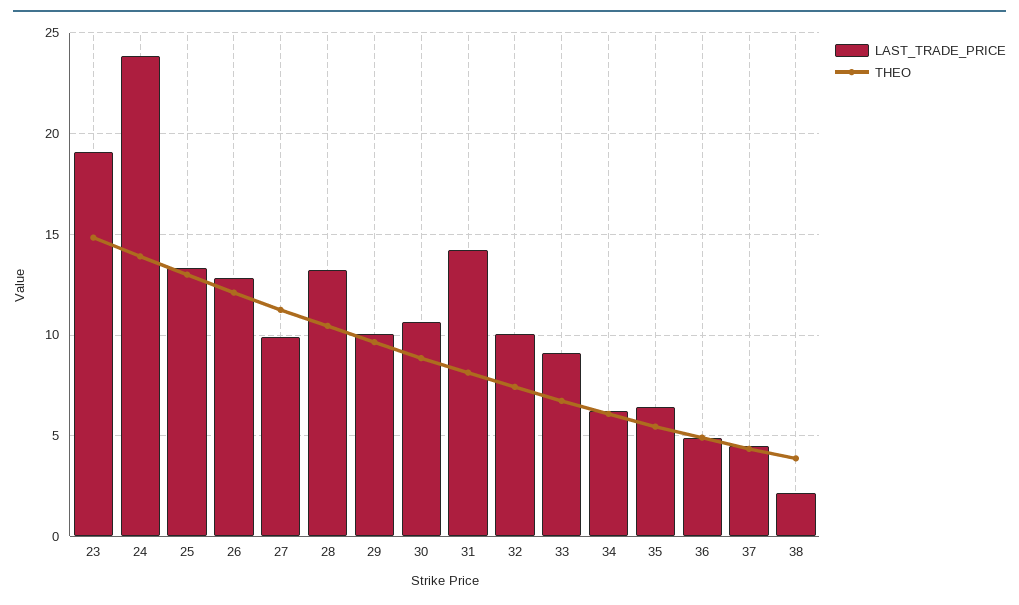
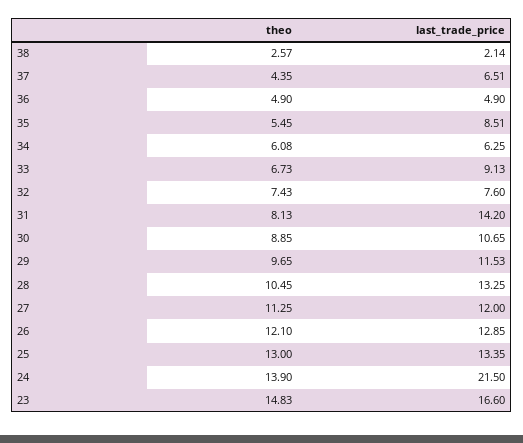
  {
    "LAST_TRADE_PRICE": {
-     "23": 19,
+     "23": 16.6,
-     "24": 24,
+     "24": 21.5,
      "25": 13.35,
      "26": 12.85,
-     "27": 10,
+     "27": 12,
      "28": 13.25,
-     "29": 10,
+     "29": 11.53,
      "30": 10.65,
      "31": 14.2,
-     "32": 10,
+     "32": 7.6,
      "33": 9.13,
      "34": 6.25,
-     "35": 6.5,
+     "35": 8.51,
      "36": 4.9,
-     "37": 4.5,
+     "37": 6.51,
      "38": 2.14
    },
    "THEO": {
      "23": 14.83,
      "24": 13.9,
      "25": 13,
      "26": 12.1,
      "27": 11.25,
      "28": 10.45,
      "29": 9.65,
      "30": 8.85,
      "31": 8.13,
      "32": 7.43,
      "33": 6.73,
      "34": 6.08,
      "35": 5.45,
      "36": 4.9,
      "37": 4.35,
-     "38": 4
+     "38": 2.57
    }
  }

